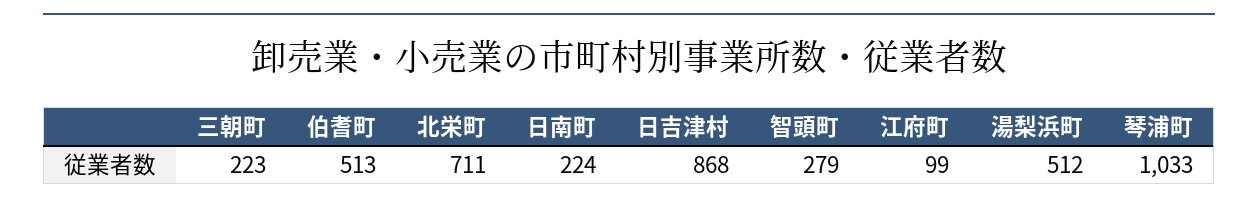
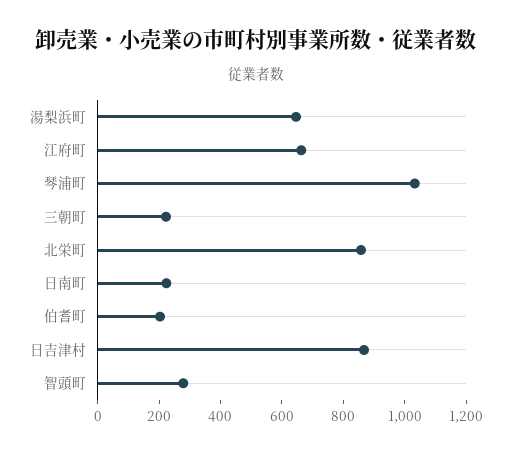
  {
    "三朝町": 223,
-   "伯耆町": 513,
+   "伯耆町": 200,
-   "北栄町": 711,
+   "北栄町": 850,
    "日南町": 224,
    "日吉津村": 868,
    "智頭町": 279,
-   "江府町": 99,
+   "江府町": 650,
-   "湯梨浜町": 512,
+   "湯梨浜町": 650,
    "琴浦町": 1033
  }

